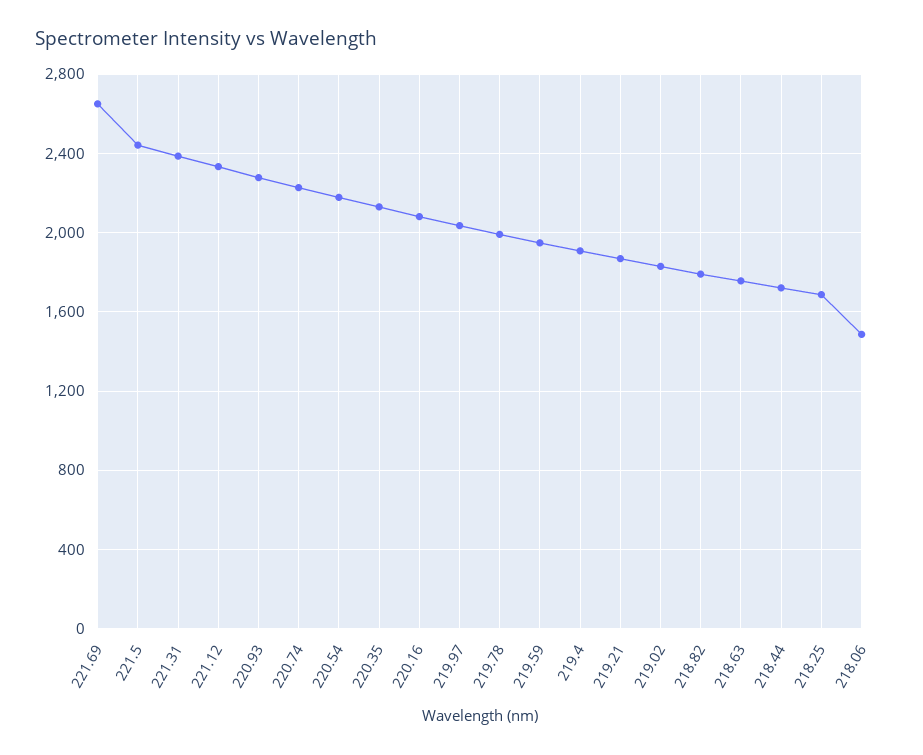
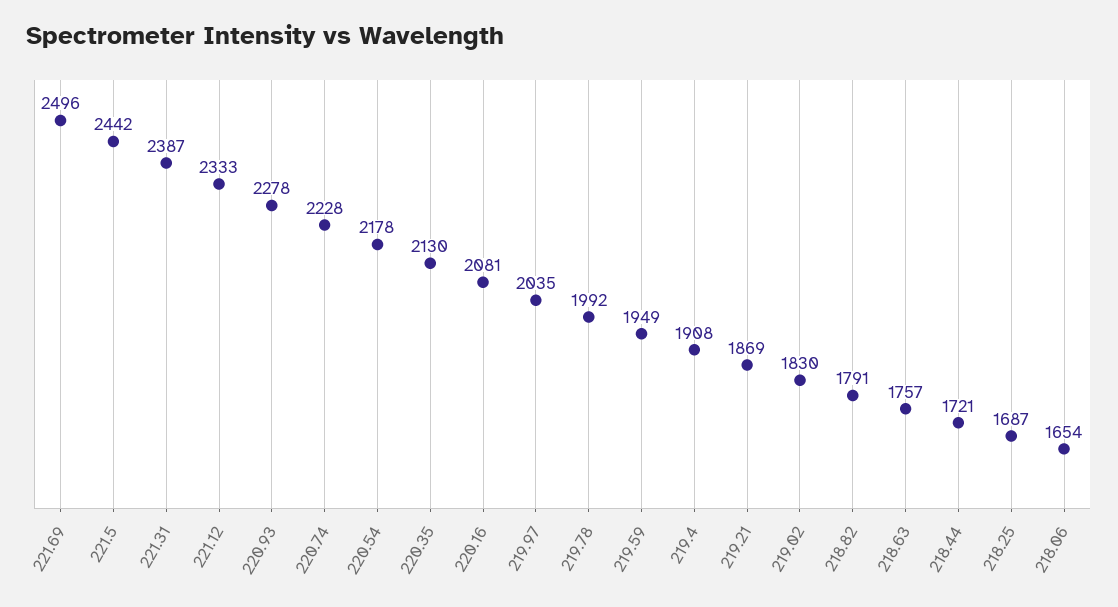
  {
-   "221.69": 2650,
+   "221.69": 2496,
    "221.5": 2442,
    "221.31": 2387,
    "221.12": 2333,
    "220.93": 2278,
    "220.74": 2228,
    "220.54": 2178,
    "220.35": 2130,
    "220.16": 2081,
    "219.97": 2035,
    "219.78": 1992,
    "219.59": 1949,
    "219.4": 1908,
    "219.21": 1869,
    "219.02": 1830,
    "218.82": 1791,
    "218.63": 1757,
    "218.44": 1721,
    "218.25": 1687,
-   "218.06": 1500
+   "218.06": 1654
  }

